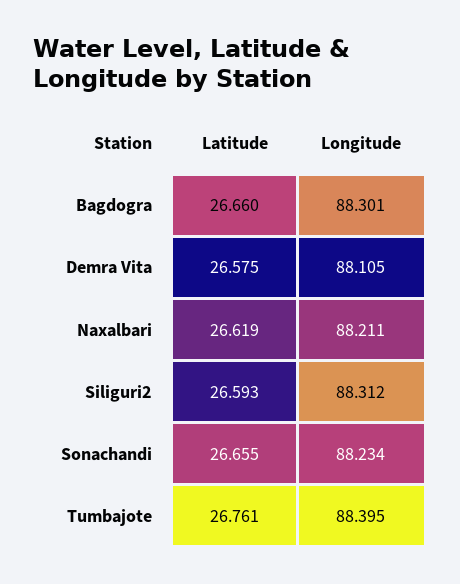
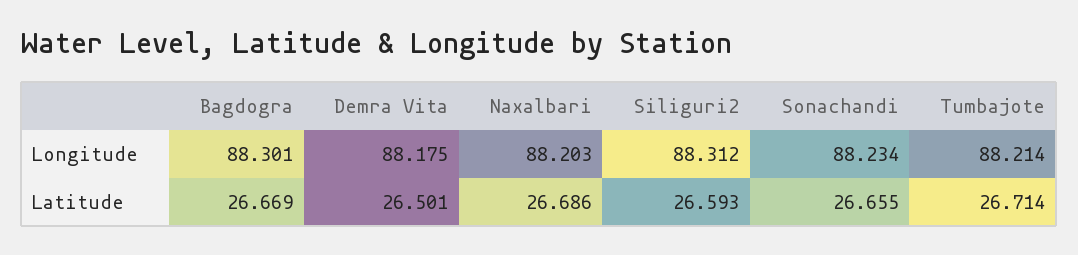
  {
    "Latitude": {
-     "Bagdogra": 26.66,
+     "Bagdogra": 26.669,
-     "Demra Vita": 26.575,
+     "Demra Vita": 26.501,
-     "Naxalbari": 26.619,
+     "Naxalbari": 26.686,
      "Siliguri2": 26.593,
      "Sonachandi": 26.655,
-     "Tumbajote": 26.761
+     "Tumbajote": 26.714
    },
    "Longitude": {
      "Bagdogra": 88.301,
-     "Demra Vita": 88.105,
+     "Demra Vita": 88.175,
-     "Naxalbari": 88.211,
+     "Naxalbari": 88.203,
      "Siliguri2": 88.312,
      "Sonachandi": 88.234,
-     "Tumbajote": 88.395
+     "Tumbajote": 88.214
    }
  }

